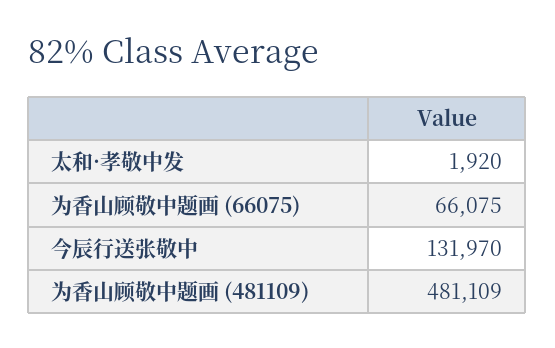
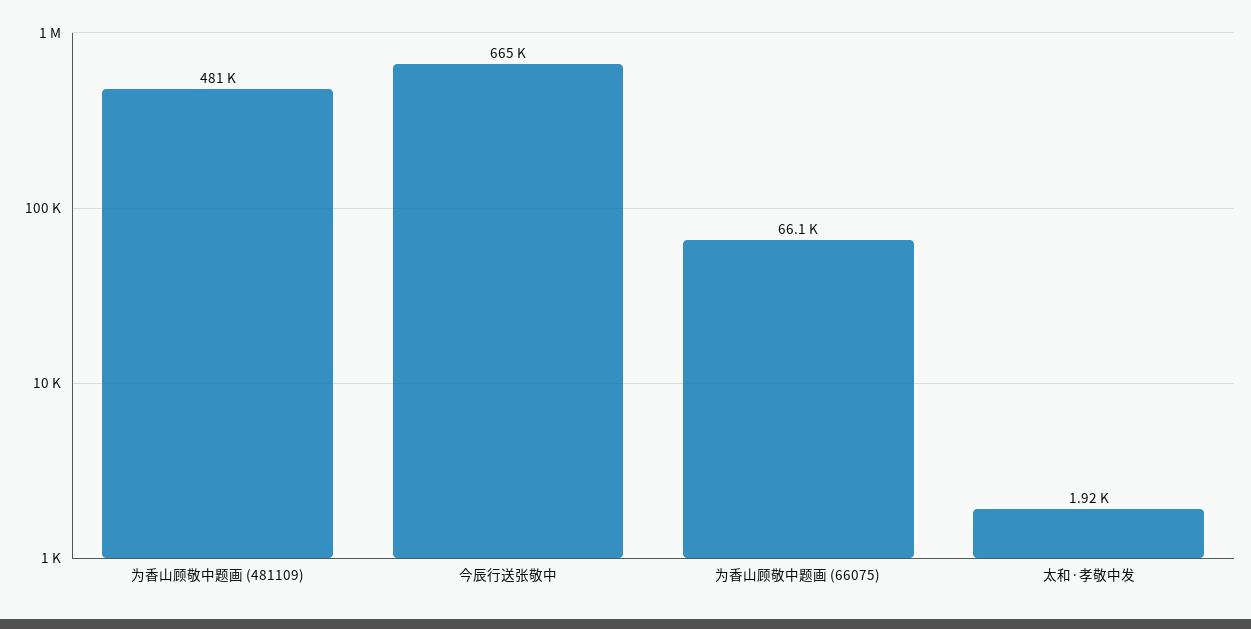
  {
    "太和·孝敬中发": 1920,
    "为香山顾敬中题画 (66075)": 66075,
-   "今辰行送张敬中": 131970,
+   "今辰行送张敬中": 665000,
    "为香山顾敬中题画 (481109)": 481109
  }

